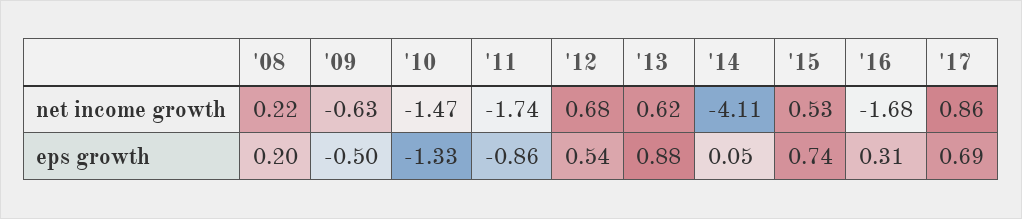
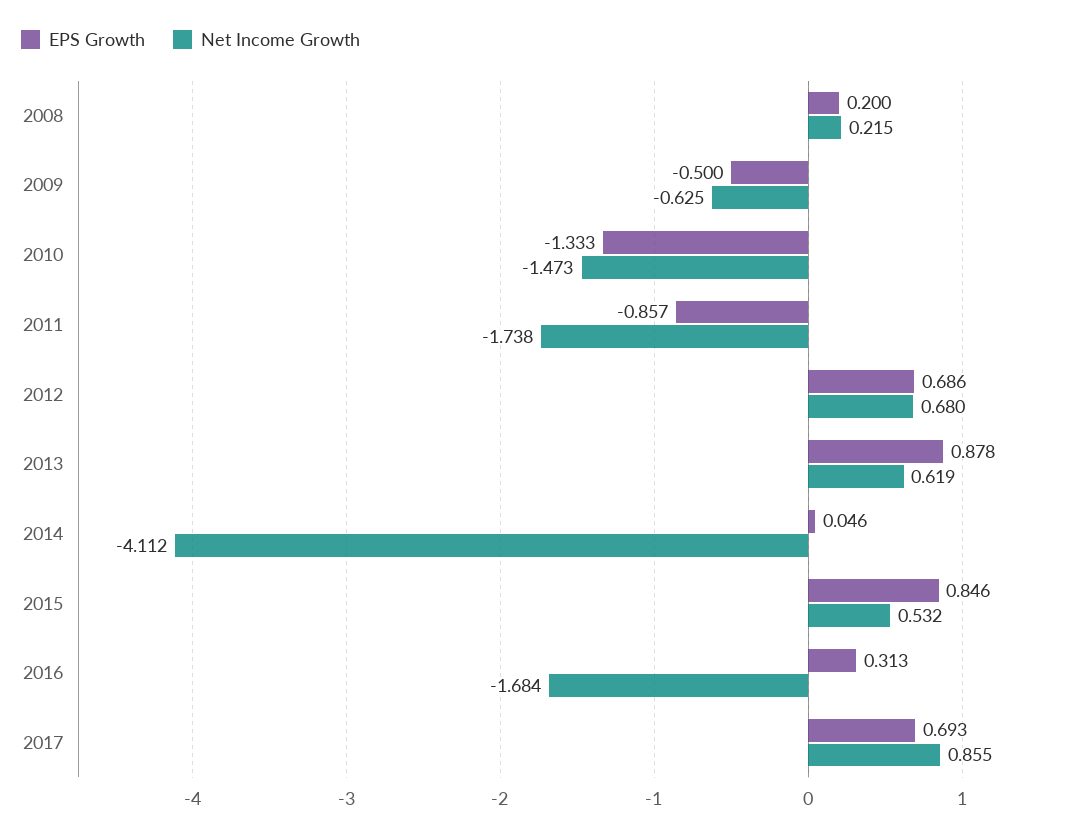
  {
    "net income growth": {
      "'08": 0.215,
      "'09": -0.625,
      "'10": -1.473,
      "'11": -1.738,
      "'12": 0.68,
      "'13": 0.619,
      "'14": -4.112,
      "'15": 0.532,
      "'16": -1.684,
      "'17": 0.855
    },
    "eps growth": {
      "'08": 0.2,
      "'09": -0.5,
      "'10": -1.333,
      "'11": -0.857,
-     "'12": 0.54,
+     "'12": 0.686,
      "'13": 0.878,
      "'14": 0.046,
-     "'15": 0.74,
+     "'15": 0.846,
      "'16": 0.313,
      "'17": 0.693
    }
  }

